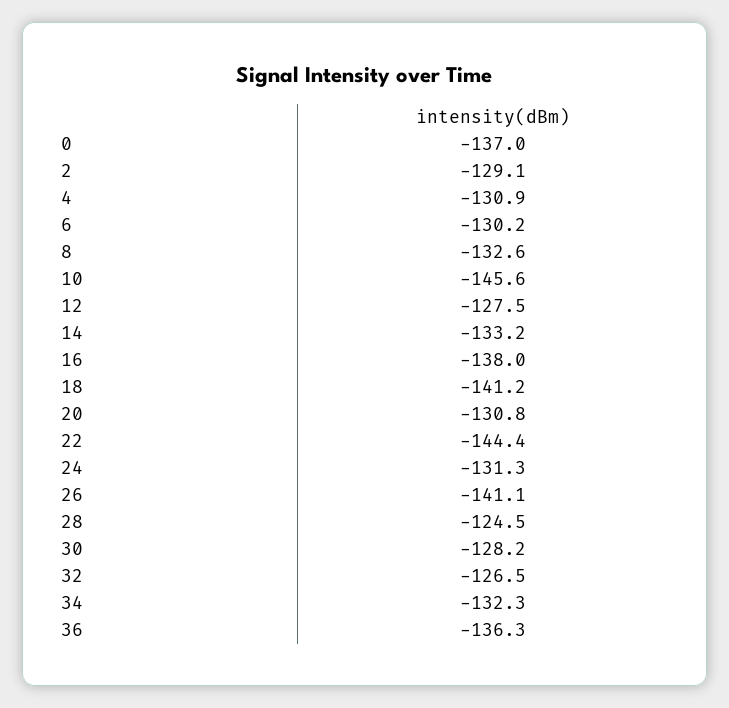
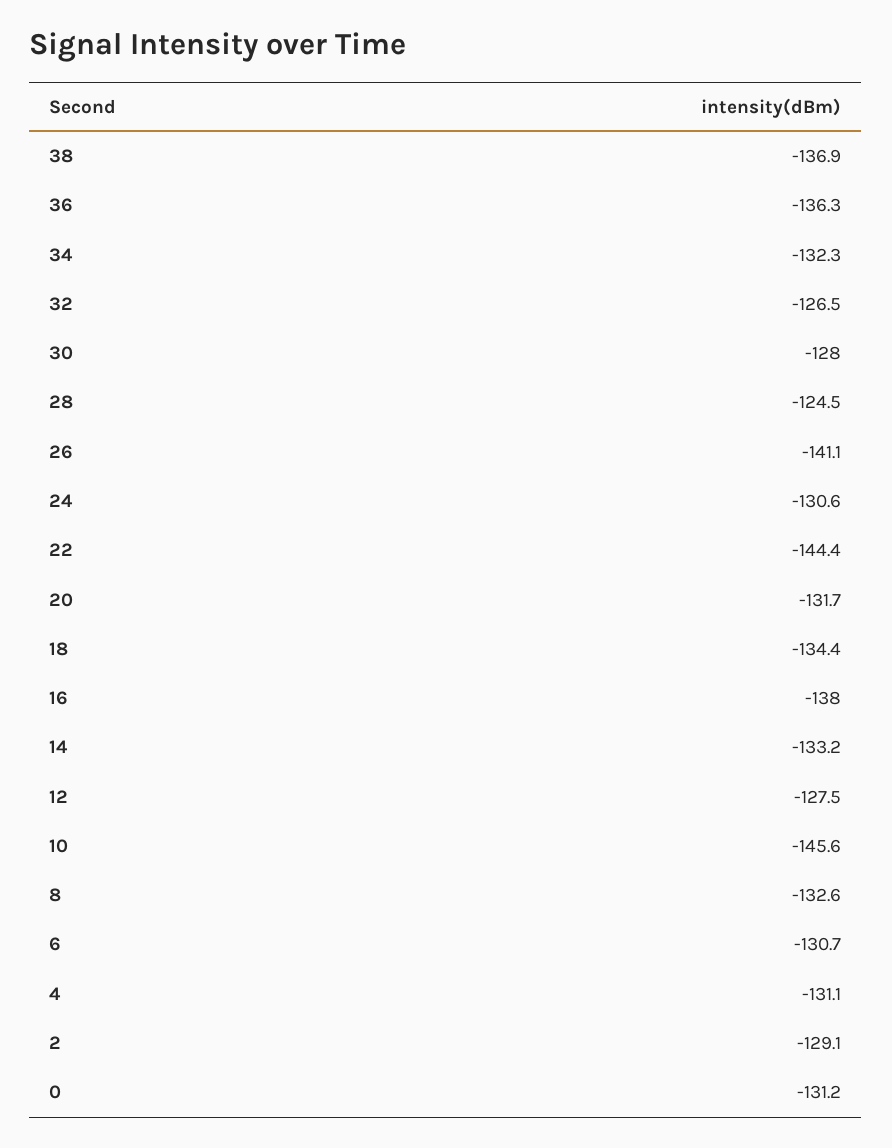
  {
-   "0": -137,
+   "0": -131.2,
    "2": -129.1,
-   "4": -130.9,
+   "4": -131.1,
-   "6": -130.2,
+   "6": -130.7,
    "8": -132.6,
    "10": -145.6,
    "12": -127.5,
    "14": -133.2,
    "16": -138,
-   "18": -141.2,
+   "18": -134.4,
-   "20": -130.8,
+   "20": -131.7,
    "22": -144.4,
-   "24": -131.3,
+   "24": -130.6,
    "26": -141.1,
    "28": -124.5,
-   "30": -128.2,
+   "30": -128,
    "32": -126.5,
    "34": -132.3,
-   "36": -136.3
+   "36": -136.3,
+   "38": -136.9
  }

